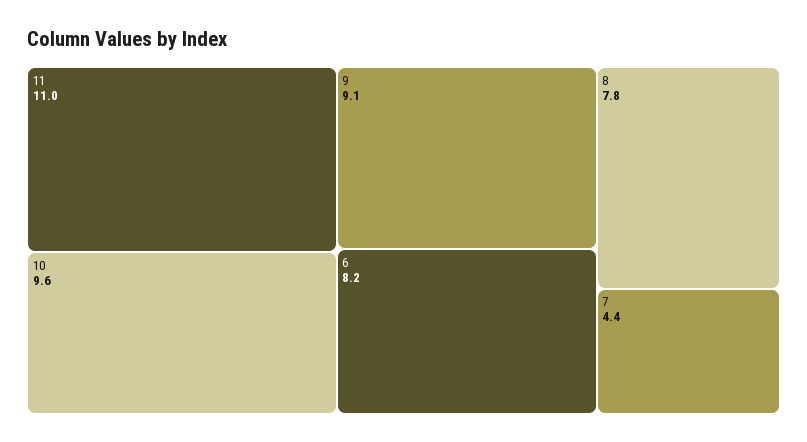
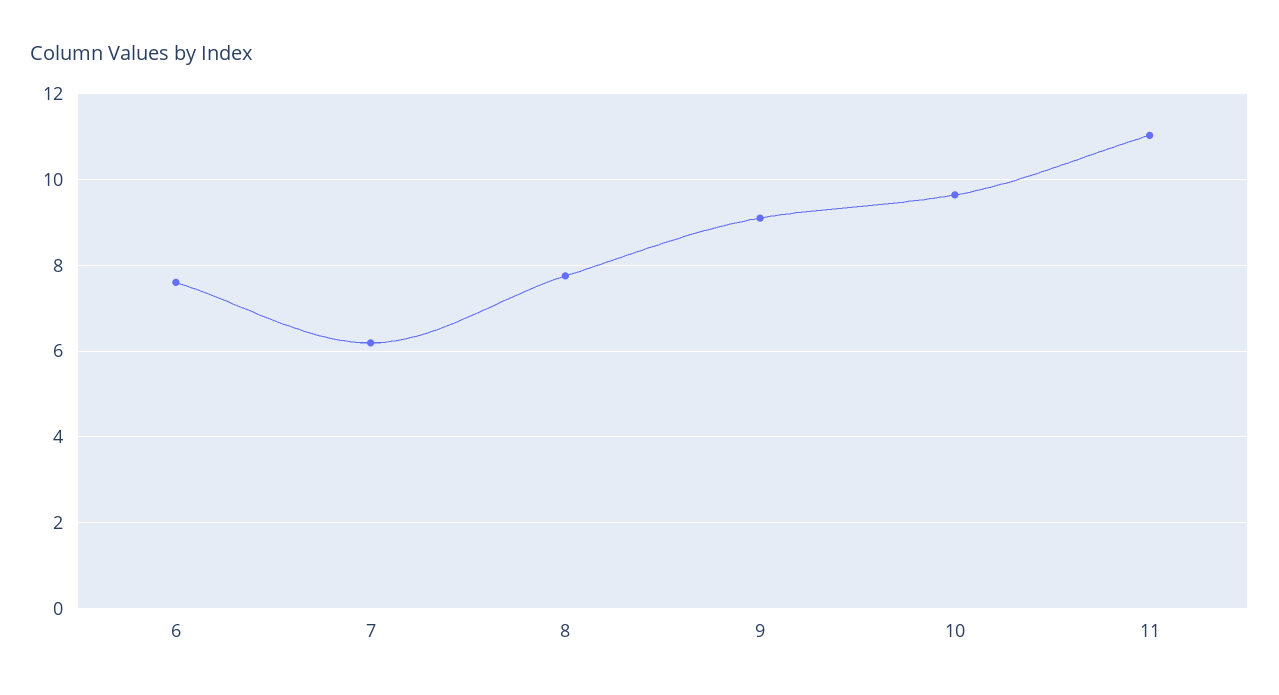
  {
    "11": 11,
    "10": 9.6,
    "9": 9.1,
-   "6": 8.2,
+   "6": 7.6,
    "8": 7.8,
-   "7": 4.4
+   "7": 6.2
  }

